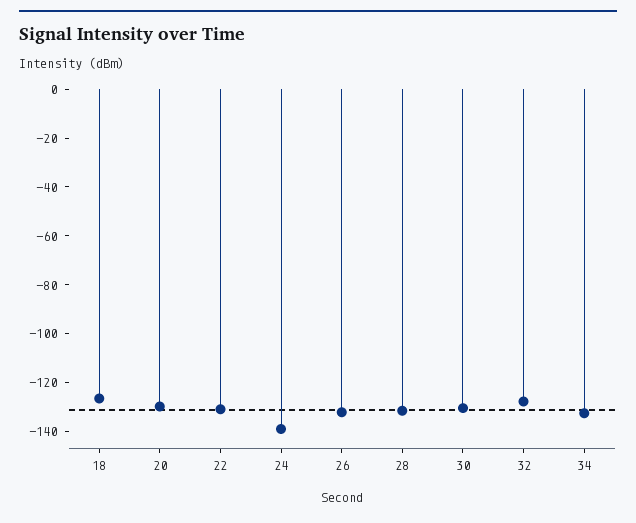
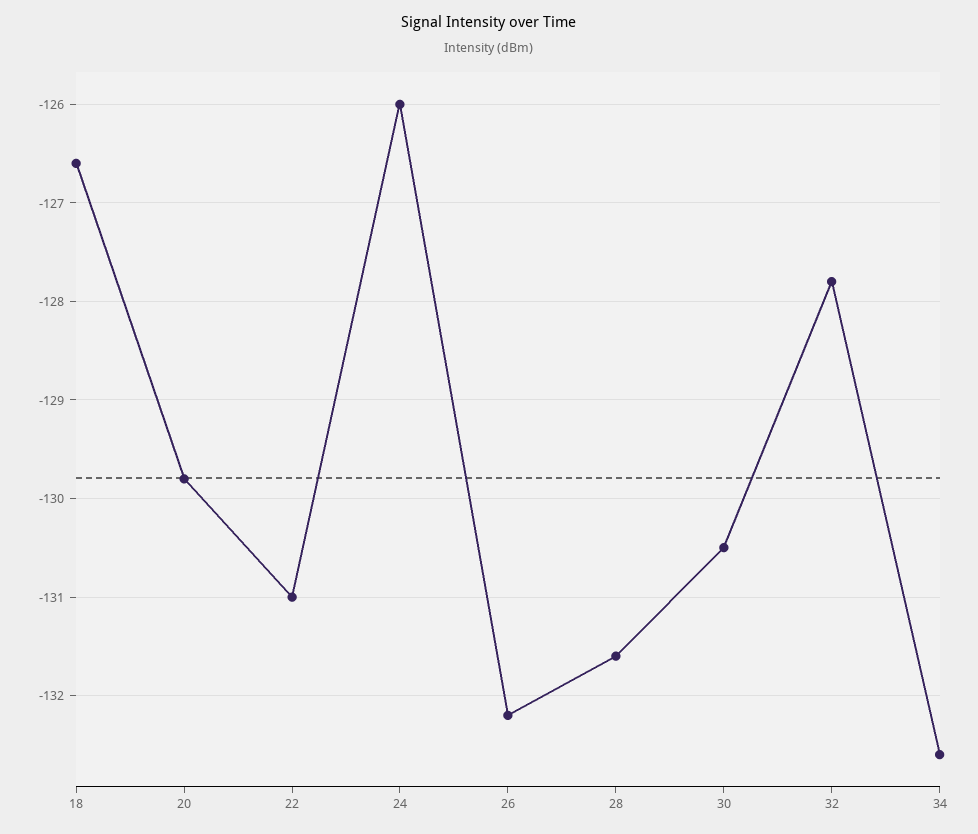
  {
    "18": -126.6,
    "20": -129.8,
    "22": -131,
-   "24": -140,
+   "24": -126,
    "26": -132.2,
    "28": -131.6,
    "30": -130.5,
    "32": -127.8,
    "34": -132.6
  }

